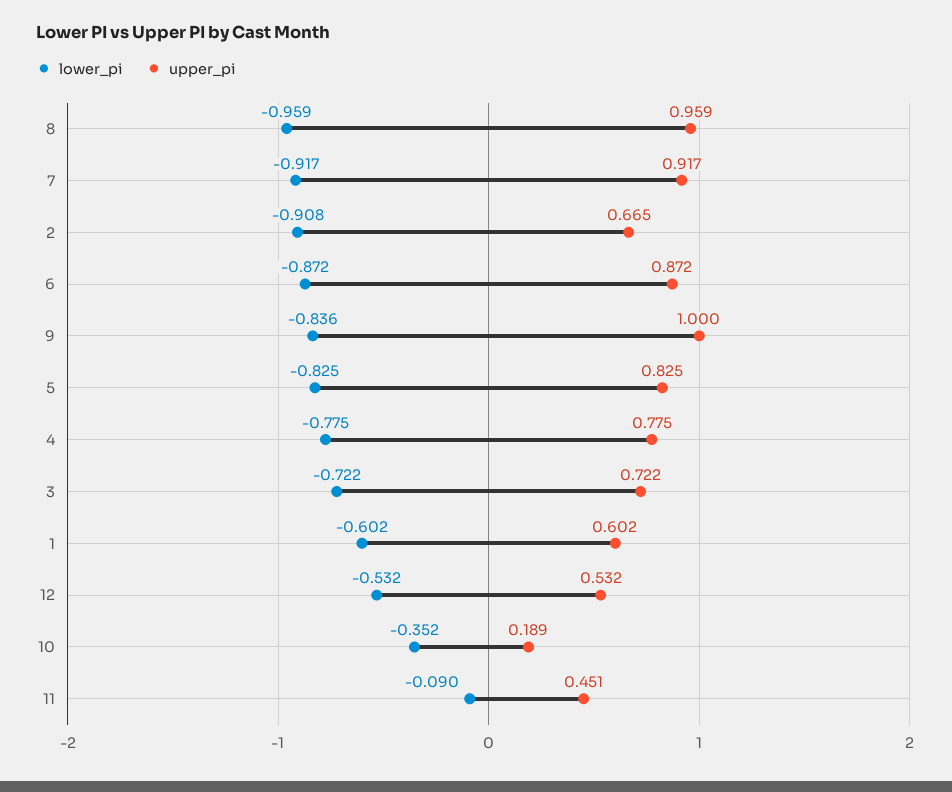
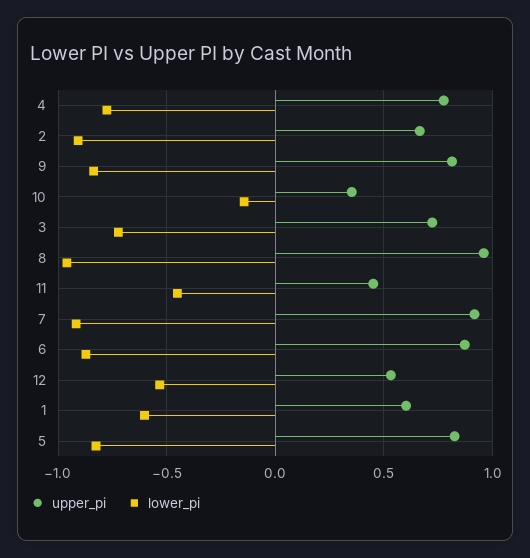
  {
    "lower_pi": {
      "8": -0.959,
      "7": -0.917,
      "2": -0.908,
      "6": -0.872,
      "9": -0.836,
      "5": -0.825,
      "4": -0.775,
      "3": -0.722,
      "1": -0.602,
      "12": -0.532,
-     "10": -0.352,
+     "10": -0.15,
-     "11": -0.09
+     "11": -0.45
    },
    "upper_pi": {
      "8": 0.959,
      "7": 0.917,
      "2": 0.665,
      "6": 0.872,
-     "9": 1,
+     "9": 0.8,
      "5": 0.825,
      "4": 0.775,
      "3": 0.722,
      "1": 0.602,
      "12": 0.532,
-     "10": 0.189,
+     "10": 0.35,
      "11": 0.451
    }
  }

